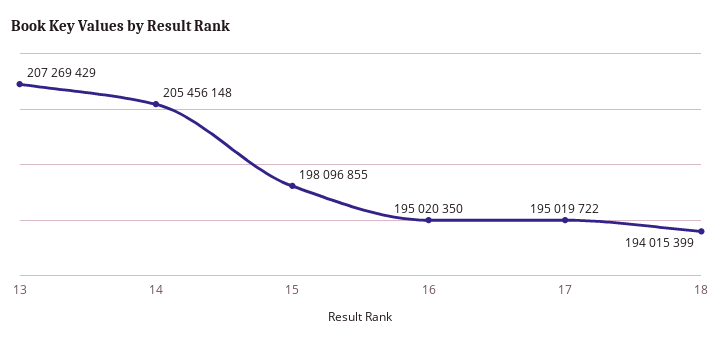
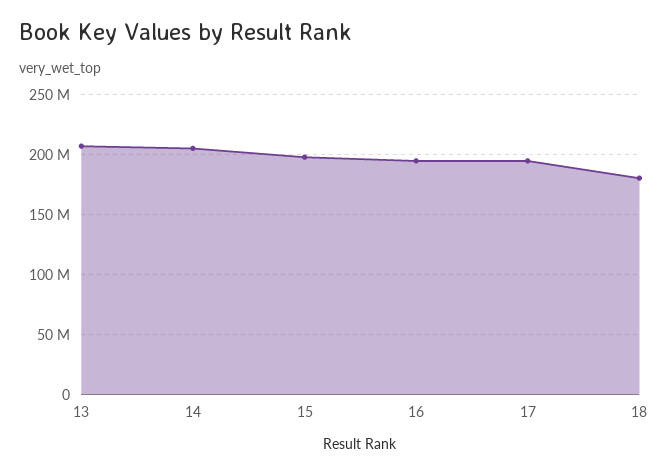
  {
    "13": 207269429,
    "14": 205456148,
    "15": 198096855,
    "16": 195020350,
    "17": 195019722,
-   "18": 194015399
+   "18": 180000000
  }

